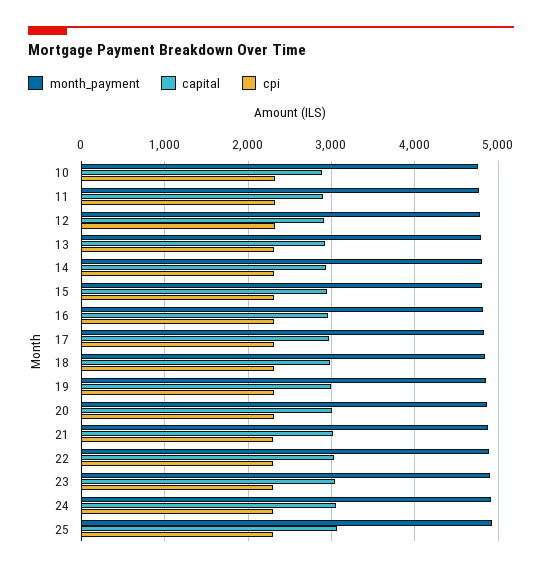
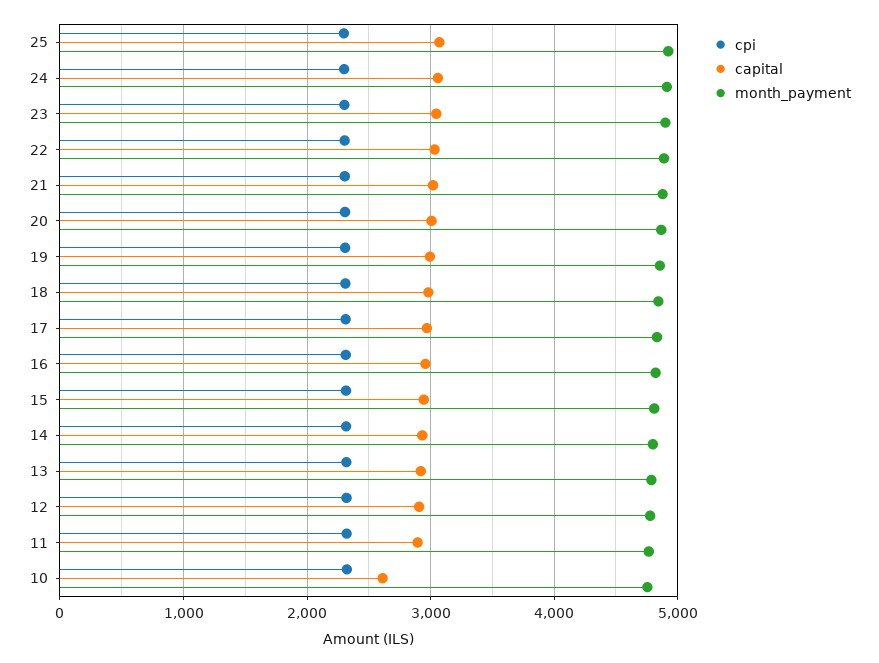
  {
    "month_payment": {
      "10": 4800,
      "11": 4800,
      "12": 4800,
      "13": 4800,
      "14": 4800,
      "15": 4800,
      "16": 4800,
      "17": 4800,
      "18": 4800,
      "19": 4900,
      "20": 4900,
      "21": 4900,
      "22": 4900,
      "23": 4900,
      "24": 4900,
      "25": 4900
    },
    "capital": {
-     "10": 2900,
+     "10": 2600,
      "11": 2900,
      "12": 2900,
      "13": 2900,
      "14": 2900,
      "15": 2900,
      "16": 3000,
      "17": 3000,
      "18": 3000,
      "19": 3000,
      "20": 3000,
      "21": 3000,
      "22": 3000,
      "23": 3000,
      "24": 3100,
      "25": 3100
    },
    "cpi": {
      "10": 2300,
      "11": 2300,
      "12": 2300,
      "13": 2300,
      "14": 2300,
      "15": 2300,
      "16": 2300,
      "17": 2300,
      "18": 2300,
      "19": 2300,
      "20": 2300,
      "21": 2300,
      "22": 2300,
      "23": 2300,
      "24": 2300,
      "25": 2300
    }
  }

